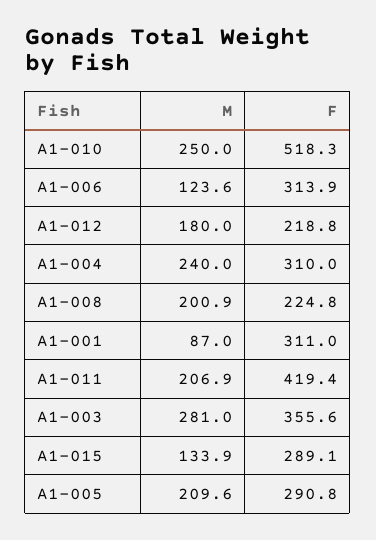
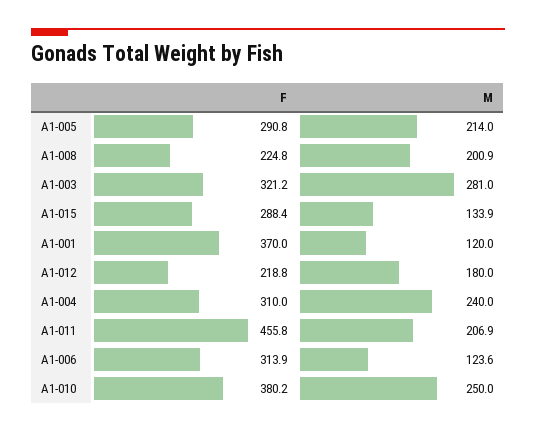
  {
    "M": {
      "A1-010": 250,
      "A1-006": 123.6,
      "A1-012": 180,
      "A1-004": 240,
      "A1-008": 200.9,
-     "A1-001": 87,
+     "A1-001": 120,
      "A1-011": 206.9,
      "A1-003": 281,
      "A1-015": 133.9,
-     "A1-005": 209.6
+     "A1-005": 214
    },
    "F": {
-     "A1-010": 518.3,
+     "A1-010": 380.2,
      "A1-006": 313.9,
      "A1-012": 218.8,
      "A1-004": 310,
      "A1-008": 224.8,
-     "A1-001": 311,
+     "A1-001": 370,
-     "A1-011": 419.4,
+     "A1-011": 455.8,
-     "A1-003": 355.6,
+     "A1-003": 321.2,
-     "A1-015": 289.1,
+     "A1-015": 288.4,
      "A1-005": 290.8
    }
  }

